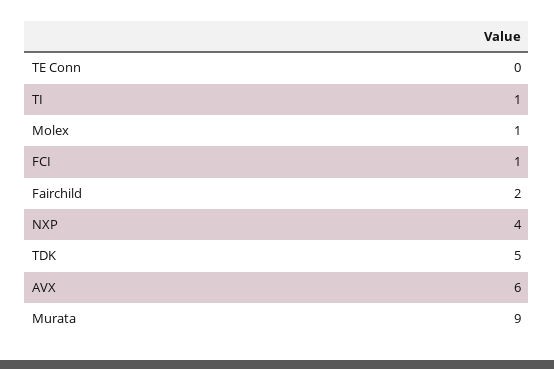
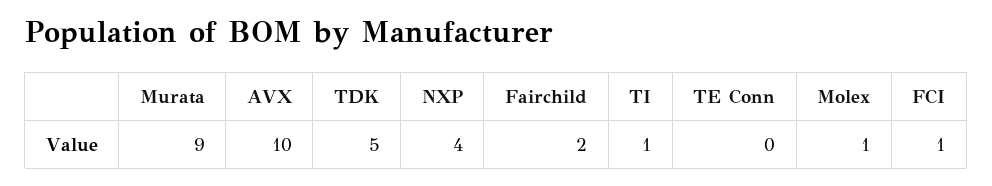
  {
    "TE Conn": 0,
    "TI": 1,
    "Molex": 1,
    "FCI": 1,
    "Fairchild": 2,
    "NXP": 4,
    "TDK": 5,
-   "AVX": 6,
+   "AVX": 10,
    "Murata": 9
  }

